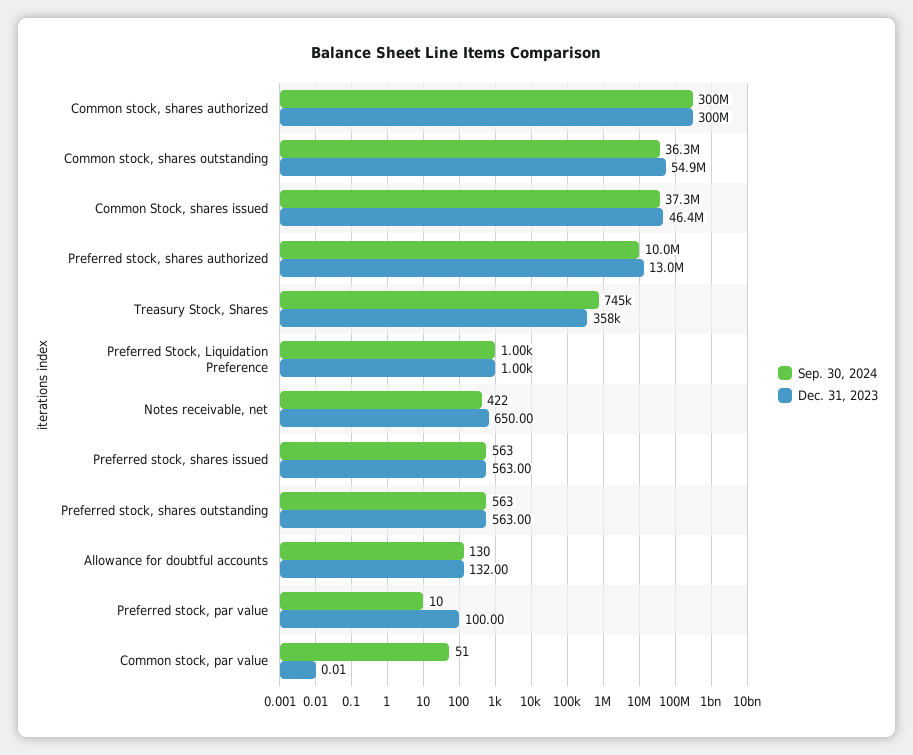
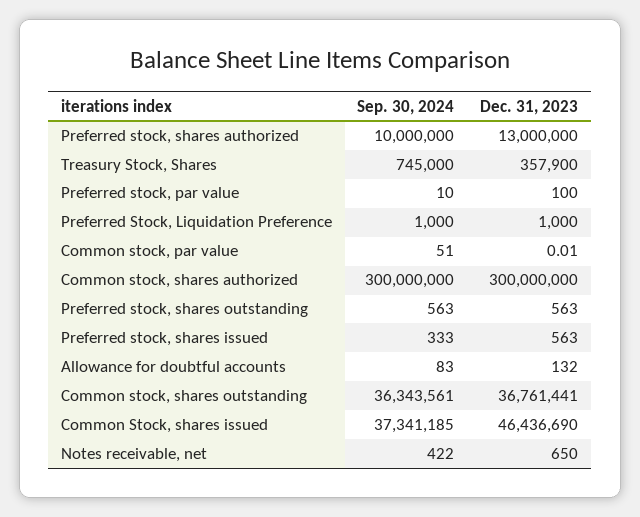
  {
    "Sep. 30, 2024": {
      "Common stock, shares authorized": 300000000,
      "Common stock, shares outstanding": 36343561,
      "Common Stock, shares issued": 37341185,
      "Preferred stock, shares authorized": 10000000,
      "Treasury Stock, Shares": 745000,
      "Preferred Stock, Liquidation Preference": 1000,
      "Notes receivable, net": 422,
-     "Preferred stock, shares issued": 563,
+     "Preferred stock, shares issued": 333,
      "Preferred stock, shares outstanding": 563,
-     "Allowance for doubtful accounts": 130,
+     "Allowance for doubtful accounts": 83,
      "Preferred stock, par value": 10,
      "Common stock, par value": 51
    },
    "Dec. 31, 2023": {
      "Common stock, shares authorized": 300000000,
-     "Common stock, shares outstanding": 54900000,
+     "Common stock, shares outstanding": 36761441,
      "Common Stock, shares issued": 46436690,
      "Preferred stock, shares authorized": 13000000,
      "Treasury Stock, Shares": 357900,
      "Preferred Stock, Liquidation Preference": 1000,
      "Notes receivable, net": 650,
      "Preferred stock, shares issued": 563,
      "Preferred stock, shares outstanding": 563,
      "Allowance for doubtful accounts": 132,
      "Preferred stock, par value": 100,
      "Common stock, par value": 0.01
    }
  }

